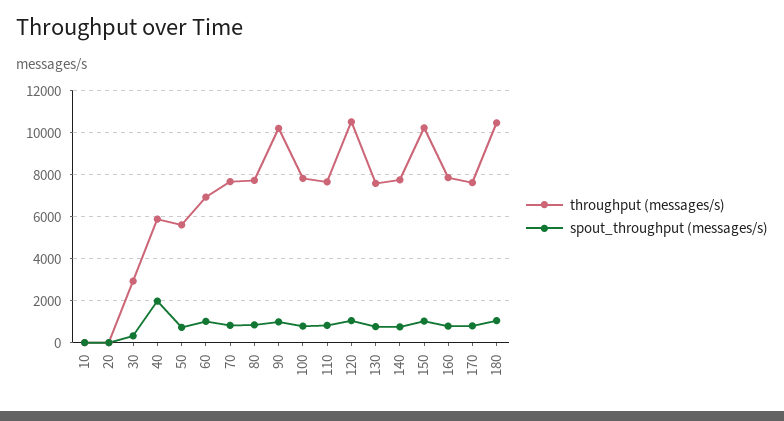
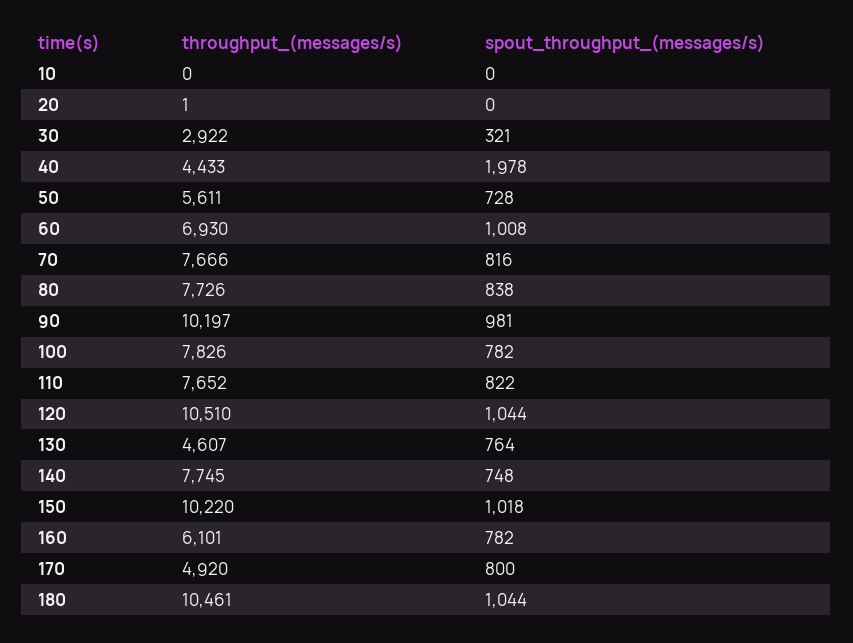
  {
    "throughput (messages/s)": {
      "10": 0,
      "20": 1,
      "30": 2922,
-     "40": 6000,
+     "40": 4433,
      "50": 5611,
      "60": 6930,
      "70": 7666,
      "80": 7726,
      "90": 10197,
      "100": 7826,
      "110": 7652,
      "120": 10510,
-     "130": 7500,
+     "130": 4607,
      "140": 7745,
      "150": 10220,
-     "160": 8000,
+     "160": 6101,
-     "170": 7500,
+     "170": 4920,
      "180": 10461
    },
    "spout_throughput (messages/s)": {
      "10": 0,
      "20": 0,
      "30": 321,
      "40": 1978,
      "50": 728,
      "60": 1008,
      "70": 816,
      "80": 838,
      "90": 981,
      "100": 782,
      "110": 822,
      "120": 1044,
      "130": 764,
      "140": 748,
      "150": 1018,
      "160": 782,
      "170": 800,
      "180": 1044
    }
  }

